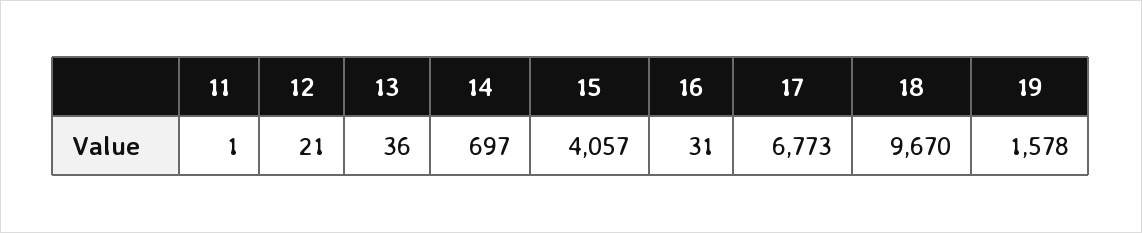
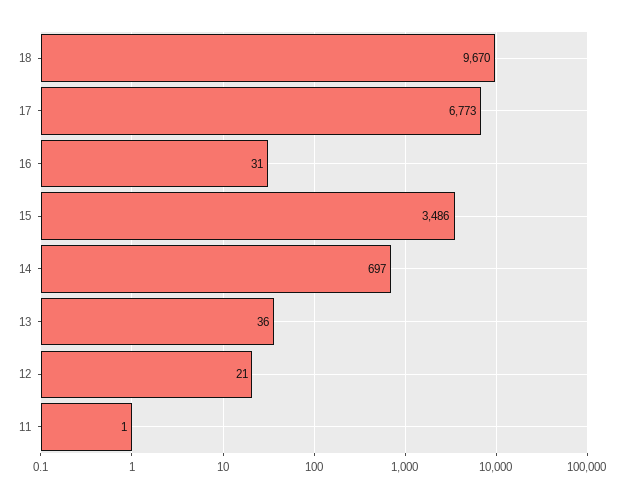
  {
    "11": 1,
    "12": 21,
    "13": 36,
    "14": 697,
-   "15": 4057,
+   "15": 3486,
    "16": 31,
    "17": 6773,
-   "18": 9670,
+   "18": 9670
-   "19": 1578
  }

